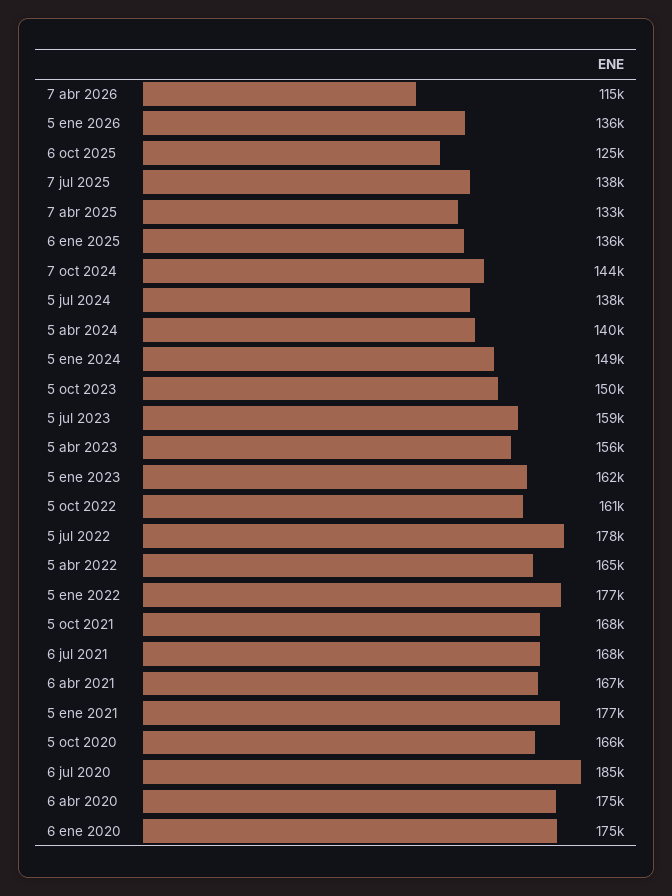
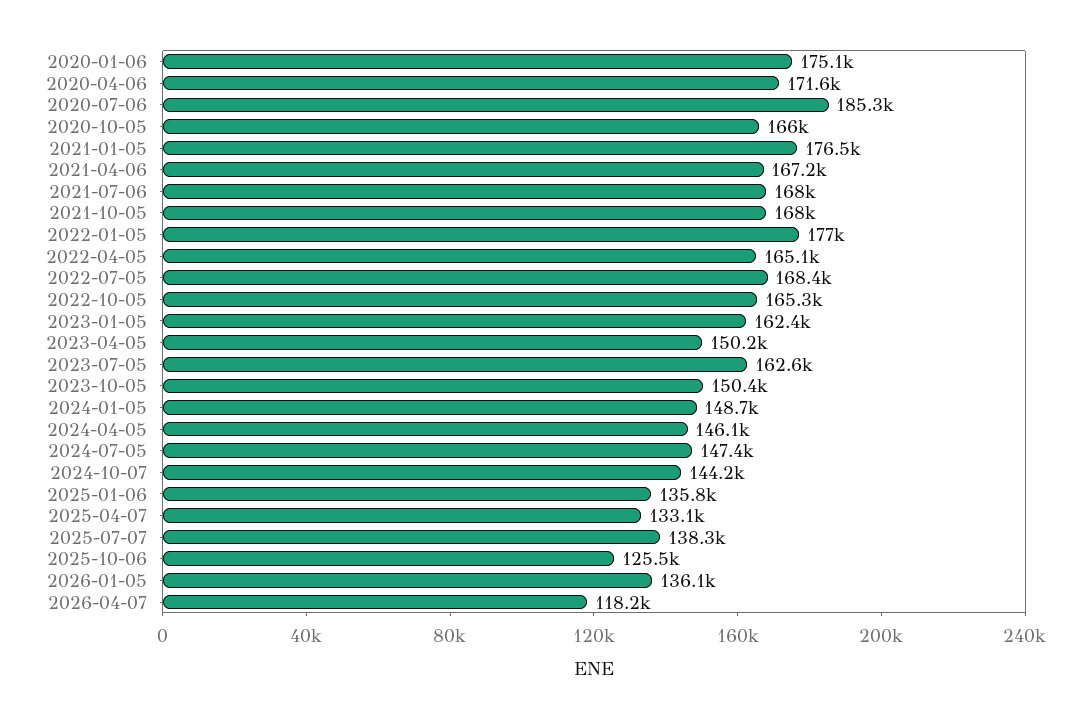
  {
-   "7 abr 2026": 115000,
+   "7 abr 2026": 118200,
    "5 ene 2026": 136100,
    "6 oct 2025": 125500,
    "7 jul 2025": 138300,
    "7 abr 2025": 133100,
    "6 ene 2025": 135800,
    "7 oct 2024": 144200,
-   "5 jul 2024": 138000,
+   "5 jul 2024": 147400,
-   "5 abr 2024": 140000,
+   "5 abr 2024": 146100,
    "5 ene 2024": 148700,
    "5 oct 2023": 150400,
-   "5 jul 2023": 159000,
+   "5 jul 2023": 162600,
-   "5 abr 2023": 156000,
+   "5 abr 2023": 150200,
    "5 ene 2023": 162400,
-   "5 oct 2022": 161000,
+   "5 oct 2022": 165300,
-   "5 jul 2022": 178000,
+   "5 jul 2022": 168400,
    "5 abr 2022": 165100,
    "5 ene 2022": 177000,
    "5 oct 2021": 168000,
    "6 jul 2021": 168000,
    "6 abr 2021": 167200,
    "5 ene 2021": 176500,
    "5 oct 2020": 166000,
    "6 jul 2020": 185300,
-   "6 abr 2020": 175000,
+   "6 abr 2020": 171600,
    "6 ene 2020": 175100
  }

